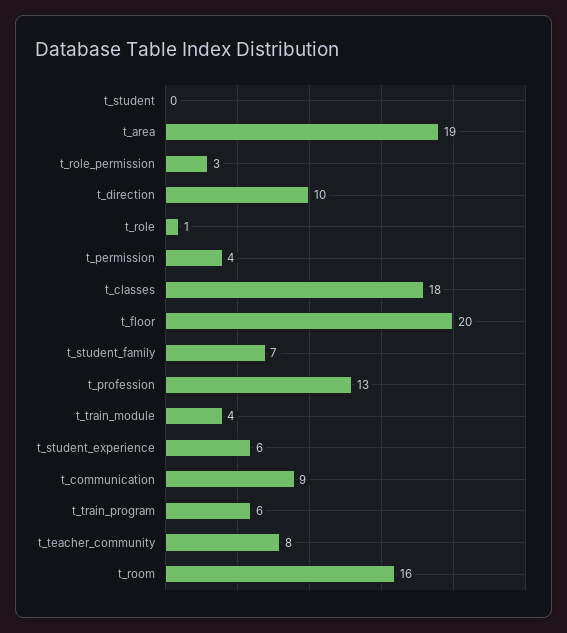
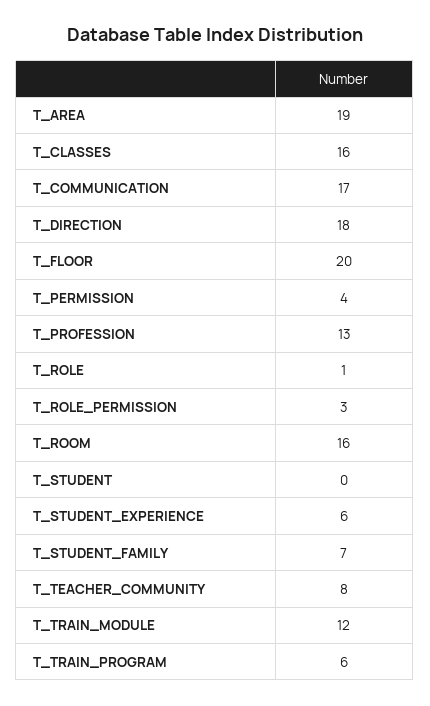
  {
    "t_student": 0,
    "t_area": 19,
    "t_role_permission": 3,
-   "t_direction": 10,
+   "t_direction": 18,
    "t_role": 1,
    "t_permission": 4,
-   "t_classes": 18,
+   "t_classes": 16,
    "t_floor": 20,
    "t_student_family": 7,
    "t_profession": 13,
-   "t_train_module": 4,
+   "t_train_module": 12,
    "t_student_experience": 6,
-   "t_communication": 9,
+   "t_communication": 17,
    "t_train_program": 6,
    "t_teacher_community": 8,
    "t_room": 16
  }

